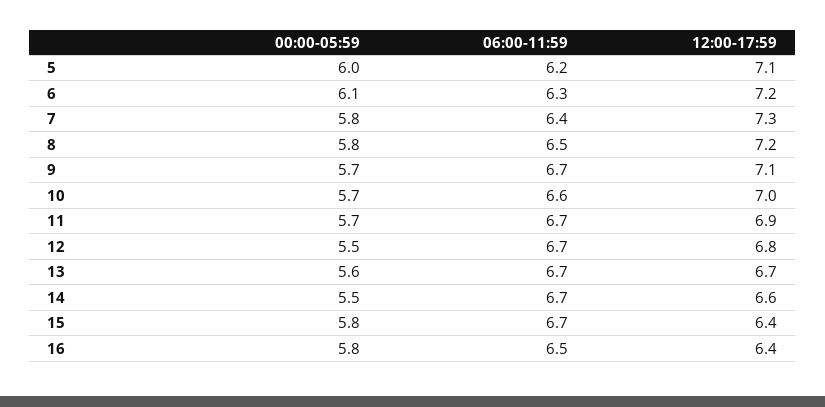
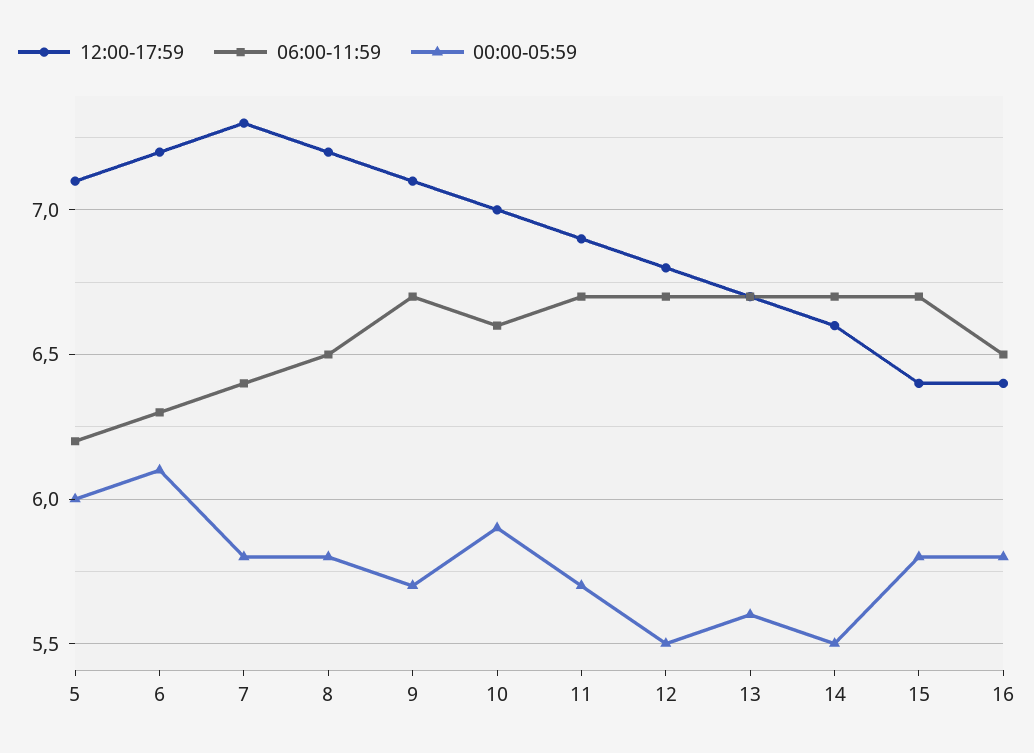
  {
    "00:00-05:59": {
      "5": 6,
      "6": 6.1,
      "7": 5.8,
      "8": 5.8,
      "9": 5.7,
-     "10": 5.7,
+     "10": 5.9,
      "11": 5.7,
      "12": 5.5,
      "13": 5.6,
      "14": 5.5,
      "15": 5.8,
      "16": 5.8
    },
    "06:00-11:59": {
      "5": 6.2,
      "6": 6.3,
      "7": 6.4,
      "8": 6.5,
      "9": 6.7,
      "10": 6.6,
      "11": 6.7,
      "12": 6.7,
      "13": 6.7,
      "14": 6.7,
      "15": 6.7,
      "16": 6.5
    },
    "12:00-17:59": {
      "5": 7.1,
      "6": 7.2,
      "7": 7.3,
      "8": 7.2,
      "9": 7.1,
      "10": 7,
      "11": 6.9,
      "12": 6.8,
      "13": 6.7,
      "14": 6.6,
      "15": 6.4,
      "16": 6.4
    }
  }

